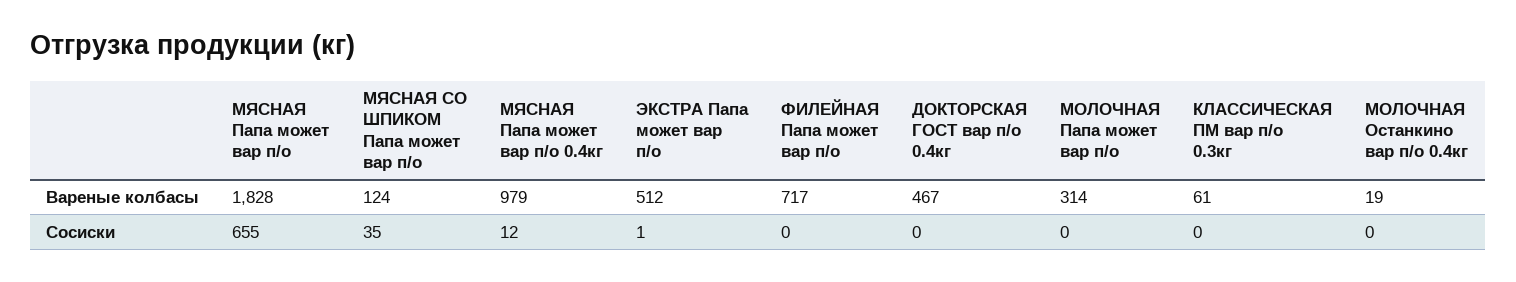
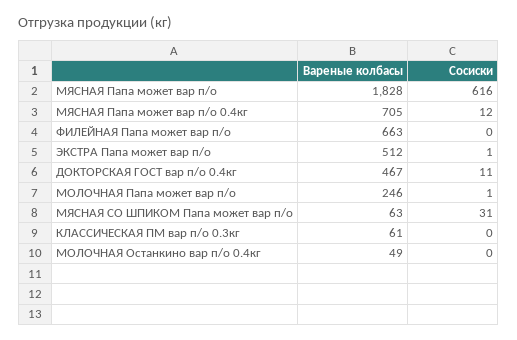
  {
    "МЯСНАЯ Папа может вар п/о": {
      "Вареные колбасы": 1828,
-     "Сосиски": 655
+     "Сосиски": 616
    },
    "МЯСНАЯ СО ШПИКОМ Папа может вар п/о": {
-     "Вареные колбасы": 124,
+     "Вареные колбасы": 63,
-     "Сосиски": 35
+     "Сосиски": 31
    },
    "МЯСНАЯ Папа может вар п/о 0.4кг": {
-     "Вареные колбасы": 979,
+     "Вареные колбасы": 705,
      "Сосиски": 12
    },
    "ЭКСТРА Папа может вар п/о": {
      "Вареные колбасы": 512,
      "Сосиски": 1
    },
    "ФИЛЕЙНАЯ Папа может вар п/о": {
-     "Вареные колбасы": 717,
+     "Вареные колбасы": 663,
      "Сосиски": 0
    },
    "ДОКТОРСКАЯ ГОСТ вар п/о 0.4кг": {
      "Вареные колбасы": 467,
-     "Сосиски": 0
+     "Сосиски": 11
    },
    "МОЛОЧНАЯ Папа может вар п/о": {
-     "Вареные колбасы": 314,
+     "Вареные колбасы": 246,
-     "Сосиски": 0
+     "Сосиски": 1
    },
    "КЛАССИЧЕСКАЯ ПМ вар п/о 0.3кг": {
      "Вареные колбасы": 61,
      "Сосиски": 0
    },
    "МОЛОЧНАЯ Останкино вар п/о 0.4кг": {
-     "Вареные колбасы": 19,
+     "Вареные колбасы": 49,
      "Сосиски": 0
    }
  }

